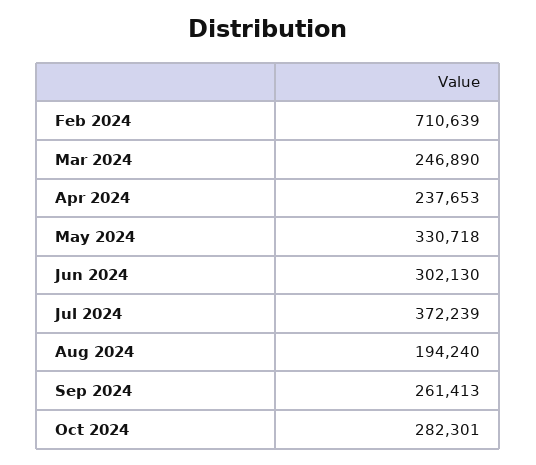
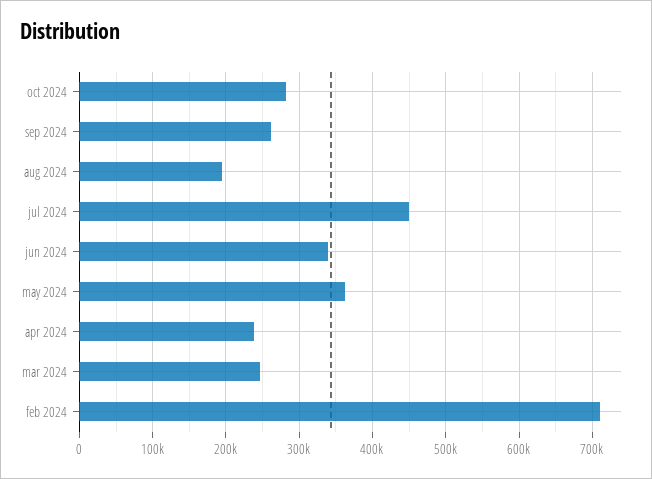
  {
    "Feb 2024": 710639,
    "Mar 2024": 246890,
    "Apr 2024": 237653,
-   "May 2024": 330718,
+   "May 2024": 360000,
-   "Jun 2024": 302130,
+   "Jun 2024": 340000,
-   "Jul 2024": 372239,
+   "Jul 2024": 450000,
    "Aug 2024": 194240,
    "Sep 2024": 261413,
    "Oct 2024": 282301
  }

